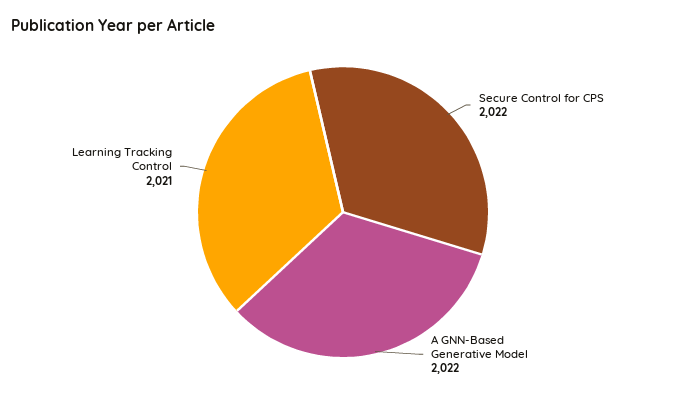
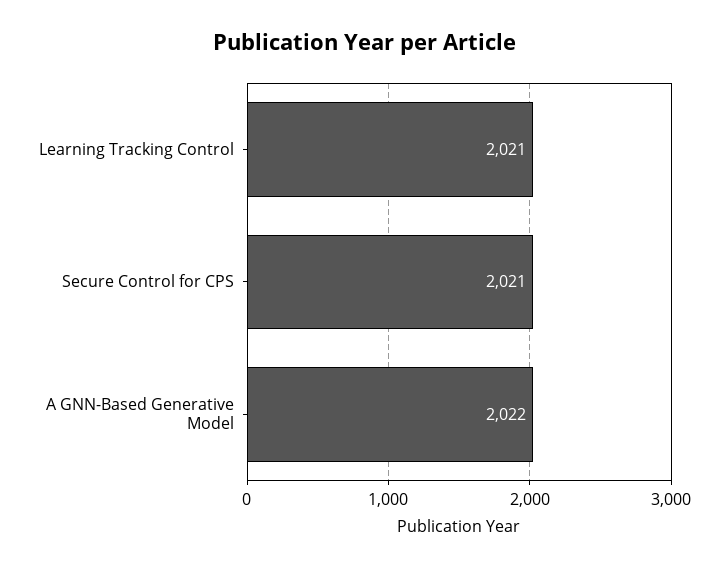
  {
-   "Secure Control for CPS": 2022,
+   "Secure Control for CPS": 2021,
    "A GNN-Based Generative Model": 2022,
    "Learning Tracking Control": 2021
  }

